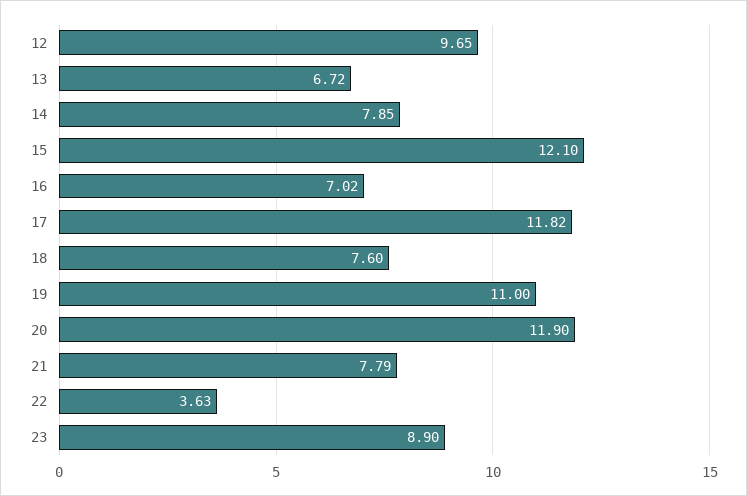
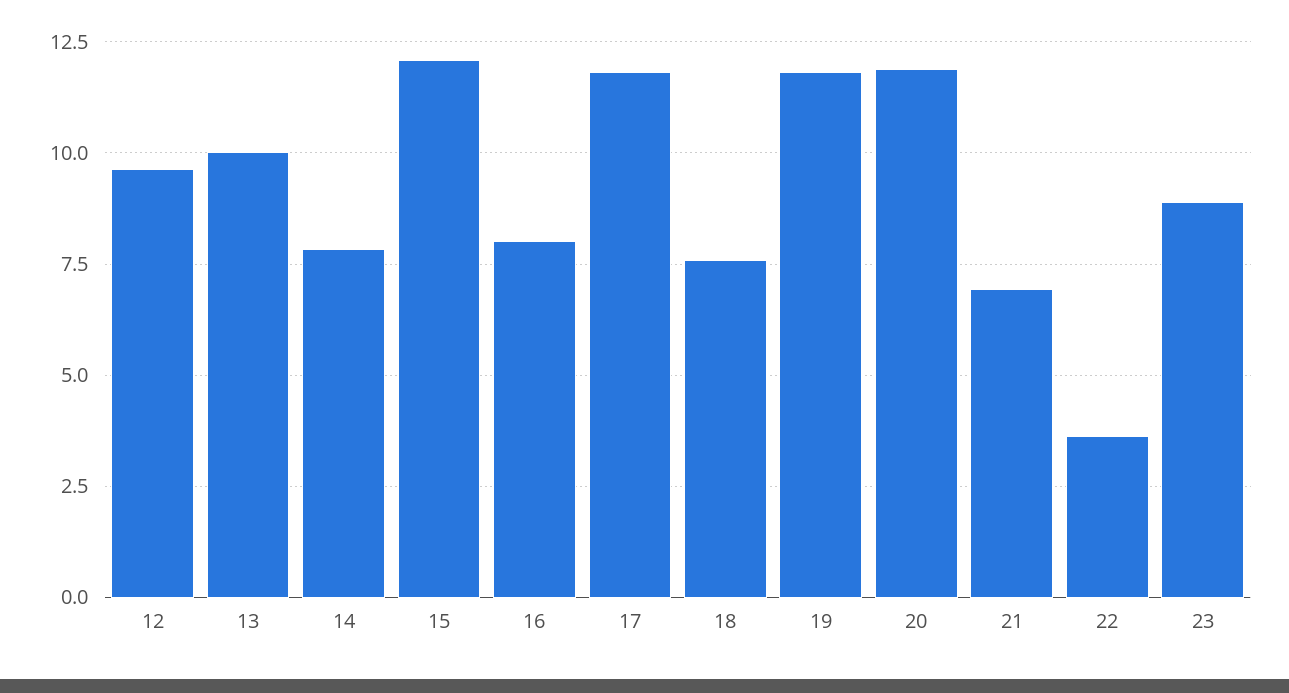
  {
    "12": 9.65,
-   "13": 6.72,
+   "13": 10,
    "14": 7.85,
    "15": 12.1,
-   "16": 7.02,
+   "16": 8,
    "17": 11.82,
    "18": 7.6,
-   "19": 11,
+   "19": 11.75,
    "20": 11.9,
-   "21": 7.79,
+   "21": 7,
    "22": 3.63,
    "23": 8.9
  }

